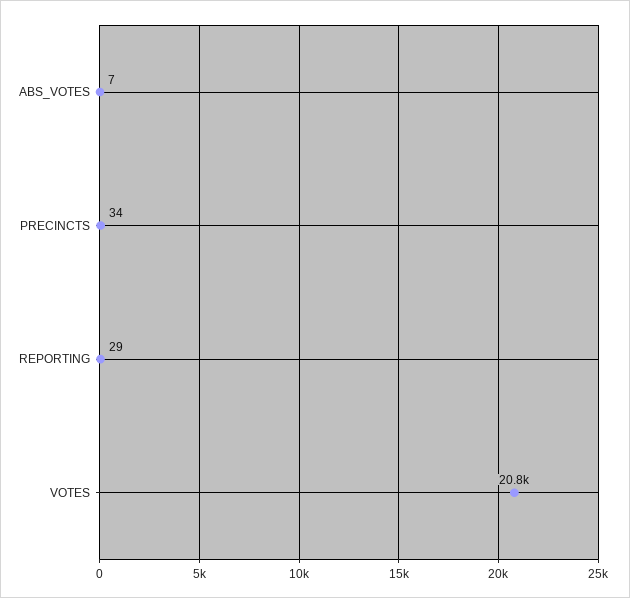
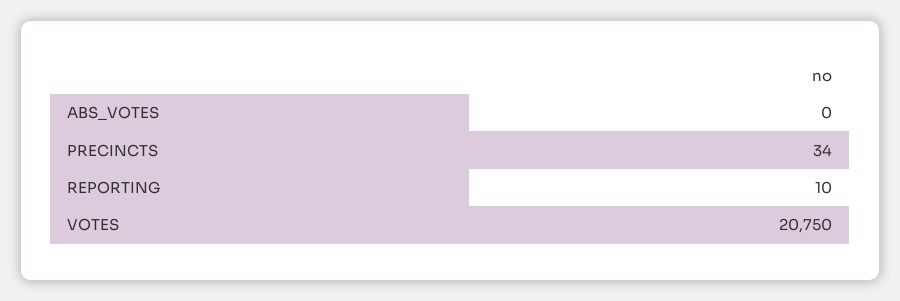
  {
-   "ABS_VOTES": 7,
+   "ABS_VOTES": 0,
    "PRECINCTS": 34,
-   "REPORTING": 29,
+   "REPORTING": 10,
    "VOTES": 20750
  }

